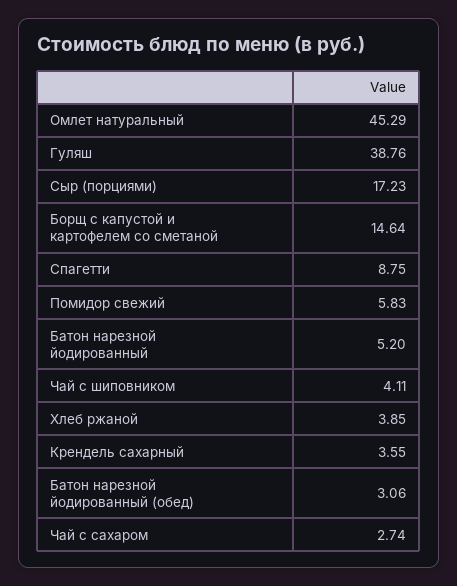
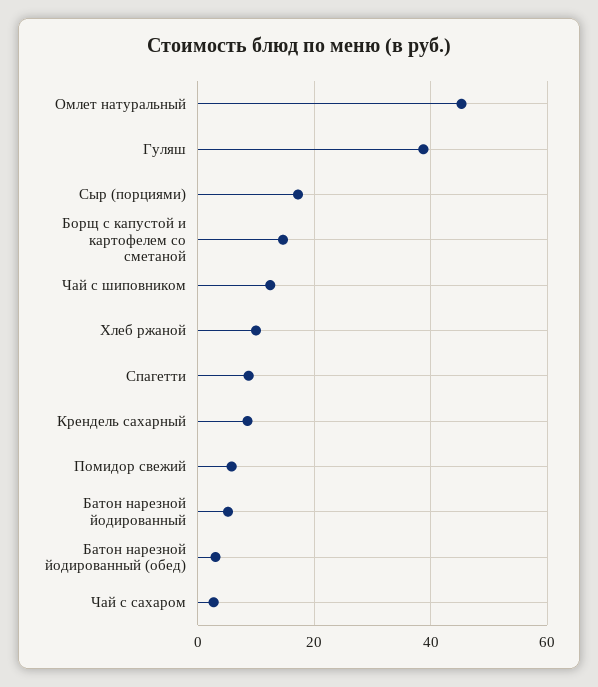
  {
    "Омлет натуральный": 45.29,
    "Гуляш": 38.76,
    "Сыр (порциями)": 17.23,
    "Борщ с капустой и картофелем со сметаной": 14.64,
    "Спагетти": 8.75,
    "Помидор свежий": 5.83,
    "Батон нарезной йодированный": 5.2,
-   "Чай с шиповником": 4.11,
+   "Чай с шиповником": 12,
-   "Хлеб ржаной": 3.85,
+   "Хлеб ржаной": 10,
-   "Крендель сахарный": 3.55,
+   "Крендель сахарный": 8,
    "Батон нарезной йодированный (обед)": 3.06,
    "Чай с сахаром": 2.74
  }

